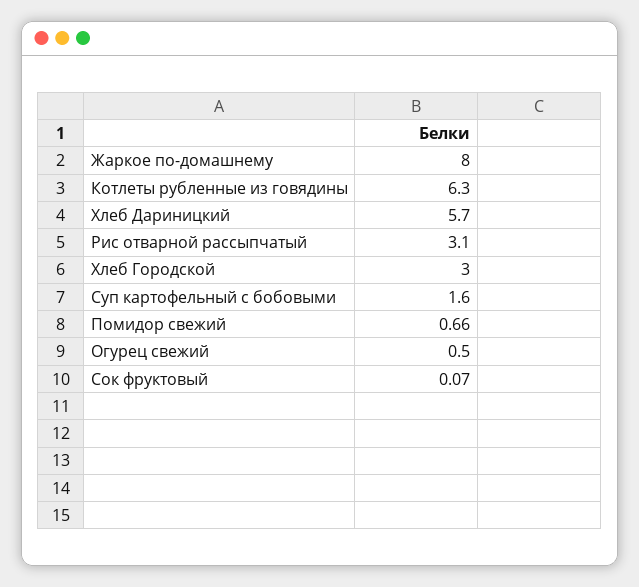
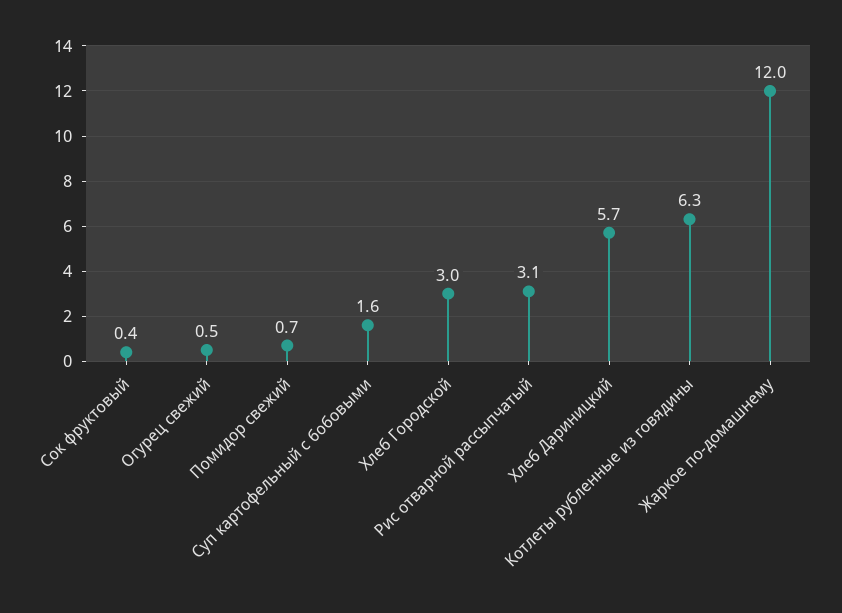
  {
-   "Жаркое по-домашнему": 8,
+   "Жаркое по-домашнему": 12,
    "Котлеты рубленные из говядины": 6.3,
    "Хлеб Дариницкий": 5.7,
    "Рис отварной рассыпчатый": 3.1,
    "Хлеб Городской": 3,
    "Суп картофельный с бобовыми": 1.6,
    "Помидор свежий": 0.66,
    "Огурец свежий": 0.5,
-   "Сок фруктовый": 0.07
+   "Сок фруктовый": 0.4
  }

